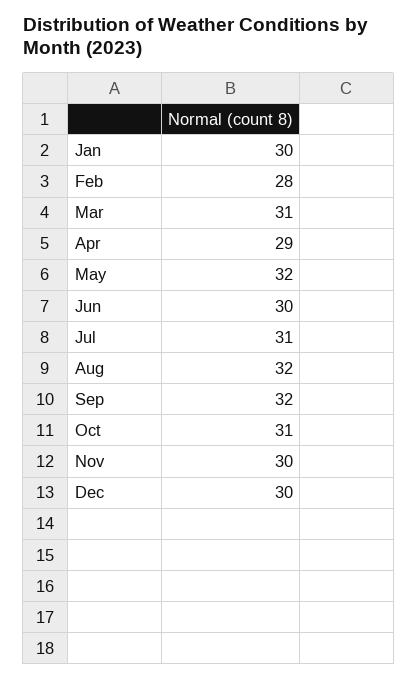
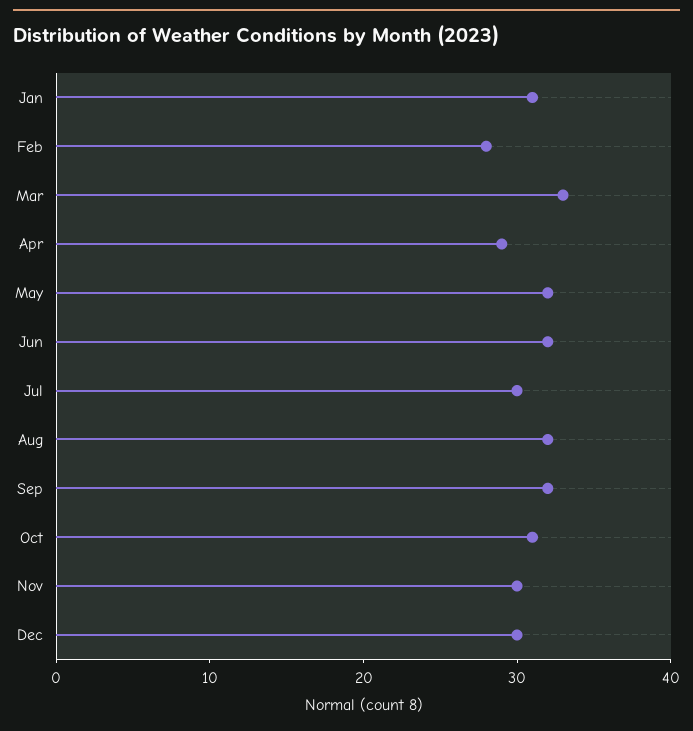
  {
-   "Jan": 30,
+   "Jan": 31,
    "Feb": 28,
-   "Mar": 31,
+   "Mar": 33,
    "Apr": 29,
    "May": 32,
-   "Jun": 30,
+   "Jun": 32,
-   "Jul": 31,
+   "Jul": 30,
    "Aug": 32,
    "Sep": 32,
    "Oct": 31,
    "Nov": 30,
    "Dec": 30
  }

